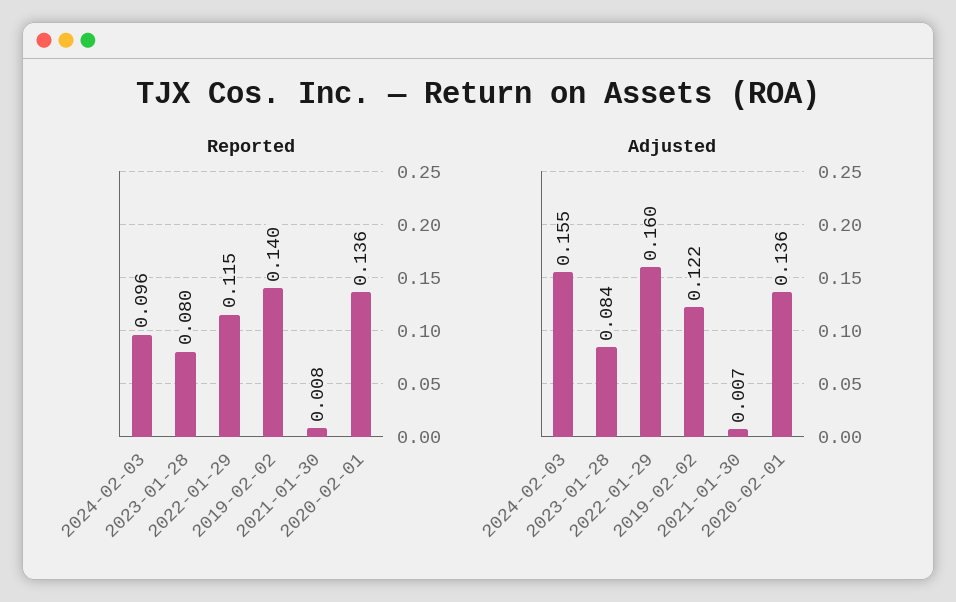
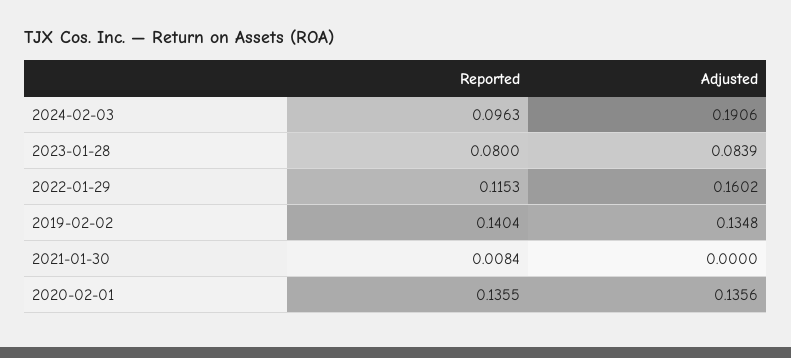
  {
    "Reported": {
      "2024-02-03": 0.0963,
      "2023-01-28": 0.08,
      "2022-01-29": 0.1153,
      "2019-02-02": 0.1404,
      "2021-01-30": 0.0084,
      "2020-02-01": 0.1355
    },
    "Adjusted": {
-     "2024-02-03": 0.155,
+     "2024-02-03": 0.1906,
      "2023-01-28": 0.0839,
      "2022-01-29": 0.1602,
-     "2019-02-02": 0.122,
+     "2019-02-02": 0.1348,
-     "2021-01-30": 0.007,
+     "2021-01-30": 0,
      "2020-02-01": 0.1356
    }
  }

